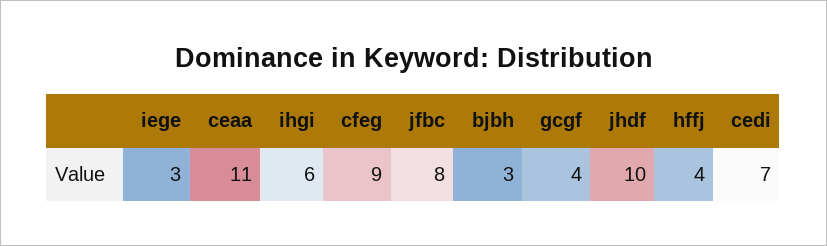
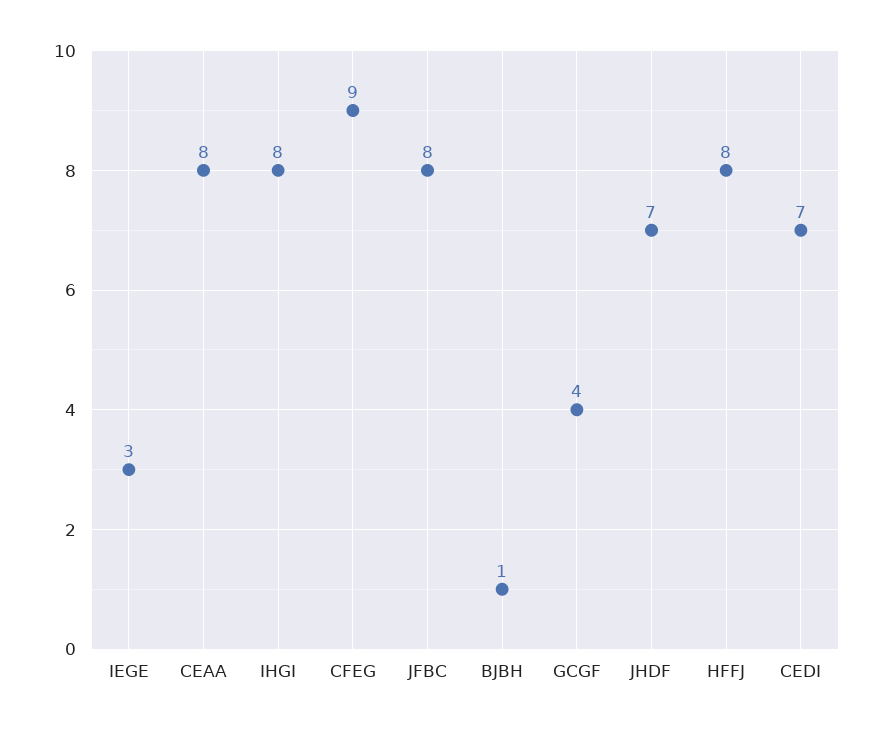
  {
    "iege": 3,
-   "ceaa": 11,
+   "ceaa": 8,
-   "ihgi": 6,
+   "ihgi": 8,
    "cfeg": 9,
    "jfbc": 8,
-   "bjbh": 3,
+   "bjbh": 1,
    "gcgf": 4,
-   "jhdf": 10,
+   "jhdf": 7,
-   "hffj": 4,
+   "hffj": 8,
    "cedi": 7
  }

